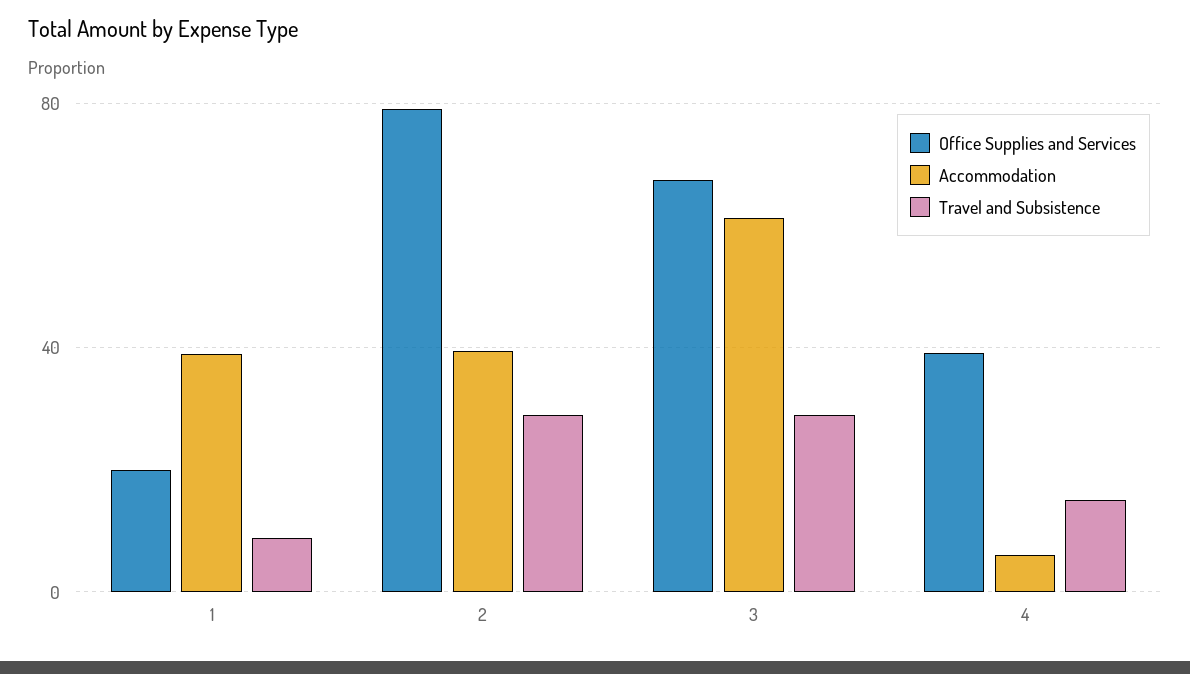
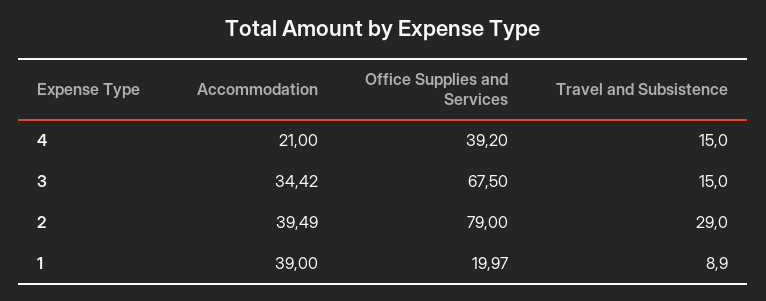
  {
    "Office Supplies and Services": {
      "1": 19.97,
      "2": 79,
      "3": 67.5,
      "4": 39.2
    },
    "Accommodation": {
      "1": 39,
      "2": 39.49,
-     "3": 60,
+     "3": 34.42,
-     "4": 5
+     "4": 21
    },
    "Travel and Subsistence": {
      "1": 8.9,
      "2": 29,
-     "3": 30,
+     "3": 15,
      "4": 15
    }
  }

